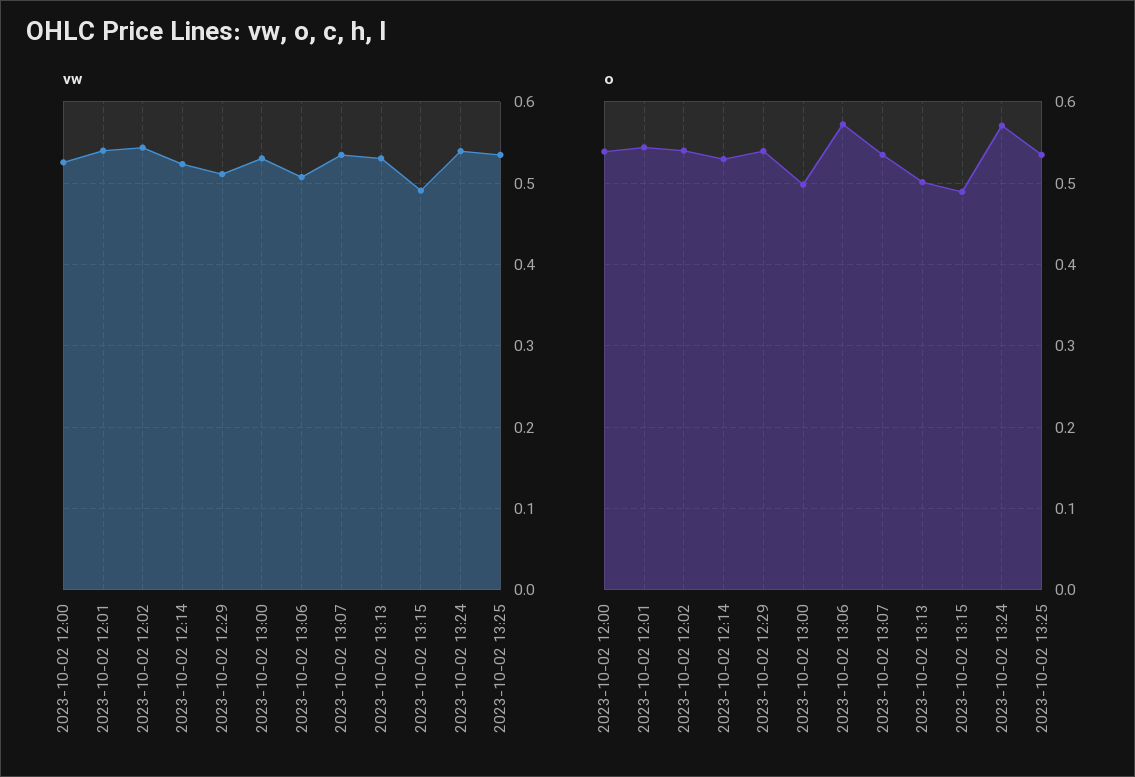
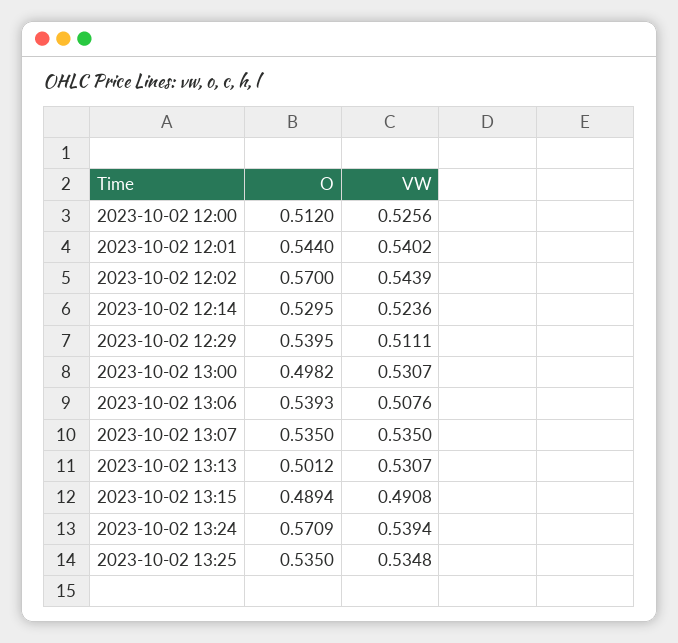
  {
    "vw": {
      "2023-10-02 12:00": 0.5256,
      "2023-10-02 12:01": 0.5402,
      "2023-10-02 12:02": 0.5439,
      "2023-10-02 12:14": 0.5236,
      "2023-10-02 12:29": 0.5111,
      "2023-10-02 13:00": 0.5307,
      "2023-10-02 13:06": 0.5076,
      "2023-10-02 13:07": 0.535,
      "2023-10-02 13:13": 0.5307,
      "2023-10-02 13:15": 0.4908,
      "2023-10-02 13:24": 0.5394,
      "2023-10-02 13:25": 0.5348
    },
    "o": {
-     "2023-10-02 12:00": 0.54,
+     "2023-10-02 12:00": 0.512,
      "2023-10-02 12:01": 0.544,
-     "2023-10-02 12:02": 0.54,
+     "2023-10-02 12:02": 0.57,
      "2023-10-02 12:14": 0.5295,
      "2023-10-02 12:29": 0.5395,
      "2023-10-02 13:00": 0.4982,
-     "2023-10-02 13:06": 0.57,
+     "2023-10-02 13:06": 0.5393,
      "2023-10-02 13:07": 0.535,
      "2023-10-02 13:13": 0.5012,
      "2023-10-02 13:15": 0.4894,
      "2023-10-02 13:24": 0.5709,
      "2023-10-02 13:25": 0.535
    }
  }

